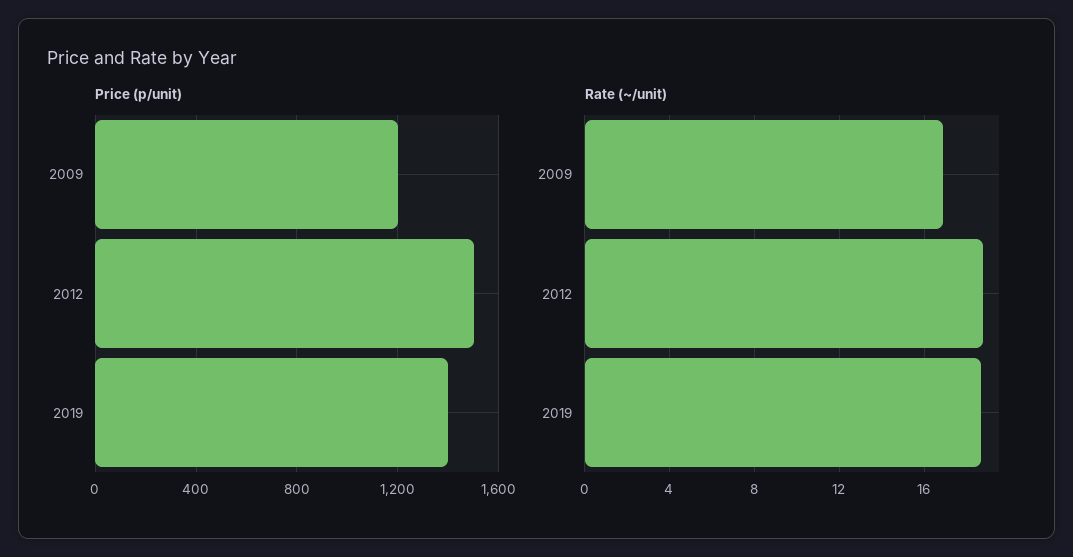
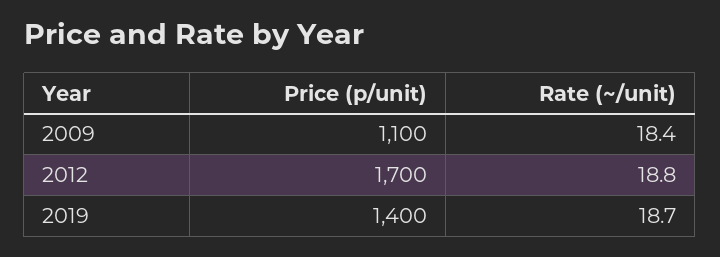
  {
    "Price (p/unit)": {
-     "2009": 1200,
+     "2009": 1100,
-     "2012": 1500,
+     "2012": 1700,
      "2019": 1400
    },
    "Rate (~/unit)": {
-     "2009": 17,
+     "2009": 18.4,
      "2012": 18.8,
      "2019": 18.7
    }
  }

